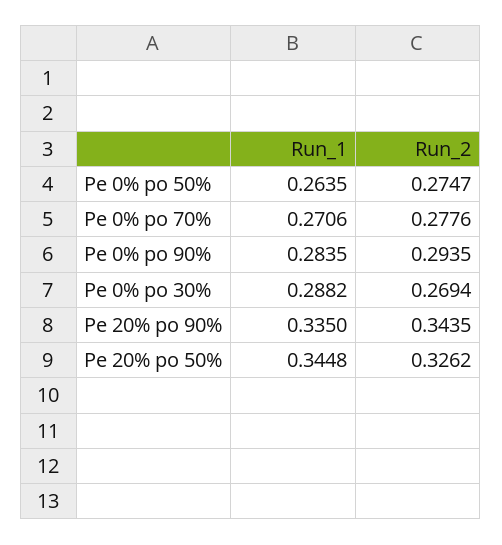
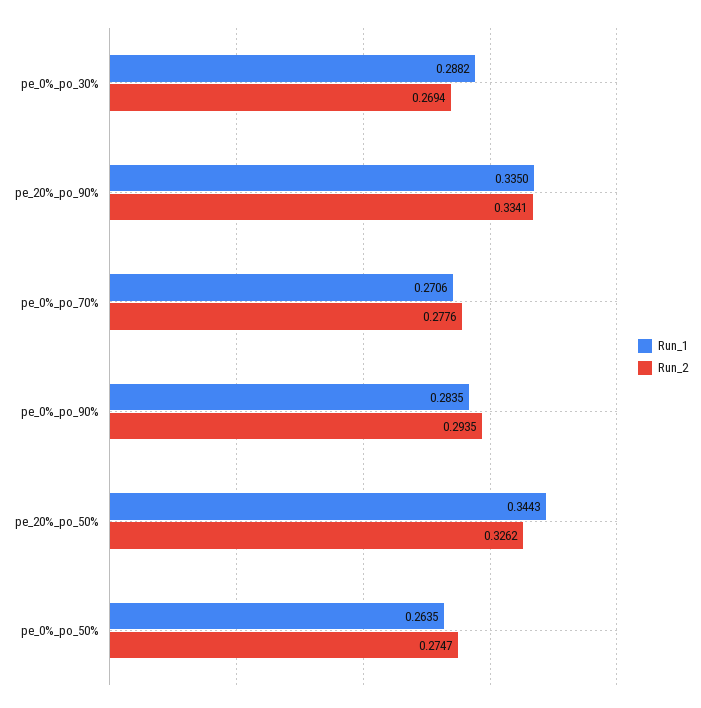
  {
    "Run_1": {
      "Pe 0% po 50%": 0.2635,
      "Pe 0% po 70%": 0.2706,
      "Pe 0% po 90%": 0.2835,
      "Pe 0% po 30%": 0.2882,
      "Pe 20% po 90%": 0.335,
-     "Pe 20% po 50%": 0.3448
+     "Pe 20% po 50%": 0.3443
    },
    "Run_2": {
      "Pe 0% po 50%": 0.2747,
      "Pe 0% po 70%": 0.2776,
      "Pe 0% po 90%": 0.2935,
      "Pe 0% po 30%": 0.2694,
-     "Pe 20% po 90%": 0.3435,
+     "Pe 20% po 90%": 0.3341,
      "Pe 20% po 50%": 0.3262
    }
  }

